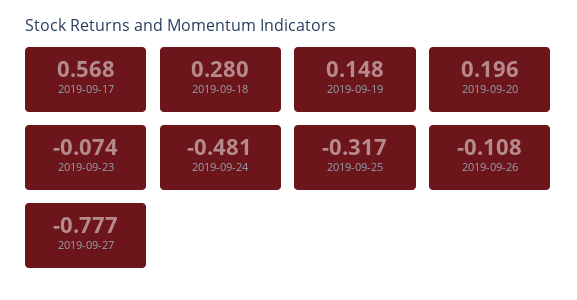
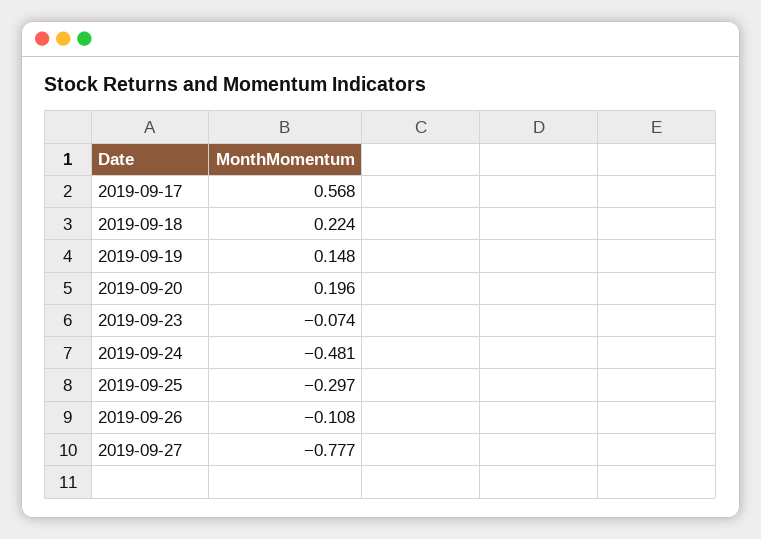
  {
    "2019-09-17": 0.568,
-   "2019-09-18": 0.28,
+   "2019-09-18": 0.224,
    "2019-09-19": 0.148,
    "2019-09-20": 0.196,
    "2019-09-23": -0.074,
    "2019-09-24": -0.481,
-   "2019-09-25": -0.317,
+   "2019-09-25": -0.297,
    "2019-09-26": -0.108,
    "2019-09-27": -0.777
  }

